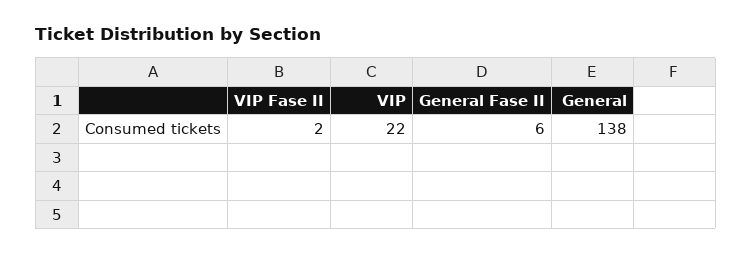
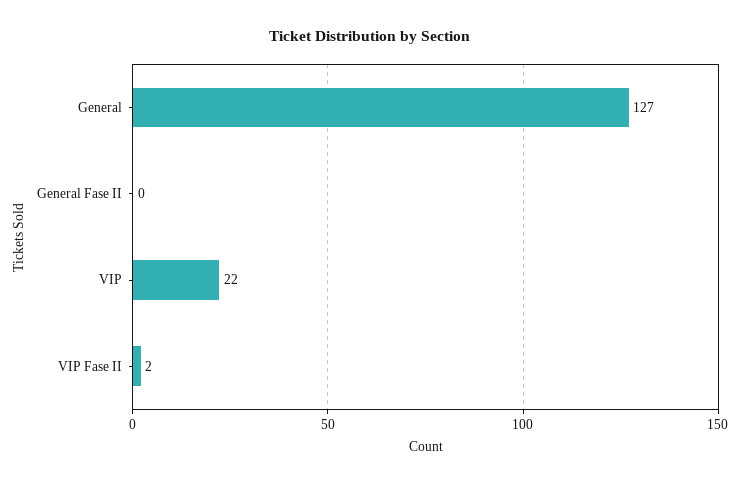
  {
    "VIP Fase II": 2,
    "VIP": 22,
-   "General Fase II": 6,
+   "General Fase II": 0,
-   "General": 138
+   "General": 127
  }

